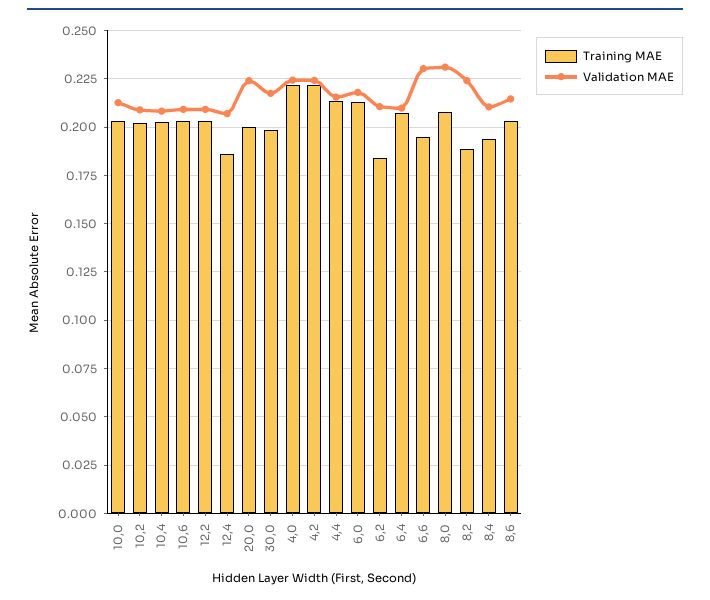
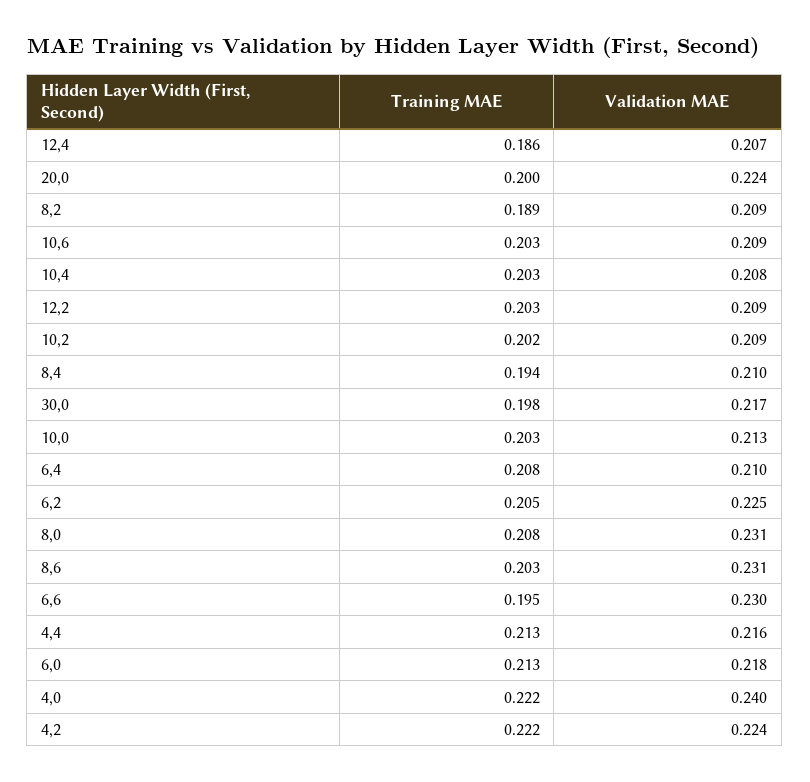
  {
    "Training MAE": {
      "10,0": 0.203,
      "10,2": 0.202,
      "10,4": 0.203,
      "10,6": 0.203,
      "12,2": 0.203,
      "12,4": 0.186,
      "20,0": 0.2,
      "30,0": 0.198,
      "4,0": 0.222,
      "4,2": 0.222,
      "4,4": 0.213,
      "6,0": 0.213,
-     "6,2": 0.185,
+     "6,2": 0.205,
      "6,4": 0.208,
      "6,6": 0.195,
      "8,0": 0.208,
      "8,2": 0.189,
      "8,4": 0.194,
      "8,6": 0.203
    },
    "Validation MAE": {
      "10,0": 0.213,
      "10,2": 0.209,
      "10,4": 0.208,
      "10,6": 0.209,
      "12,2": 0.209,
      "12,4": 0.207,
      "20,0": 0.224,
      "30,0": 0.217,
-     "4,0": 0.225,
+     "4,0": 0.24,
      "4,2": 0.224,
      "4,4": 0.216,
      "6,0": 0.218,
-     "6,2": 0.21,
+     "6,2": 0.225,
      "6,4": 0.21,
      "6,6": 0.23,
      "8,0": 0.231,
-     "8,2": 0.225,
+     "8,2": 0.209,
      "8,4": 0.21,
-     "8,6": 0.215
+     "8,6": 0.231
    }
  }

